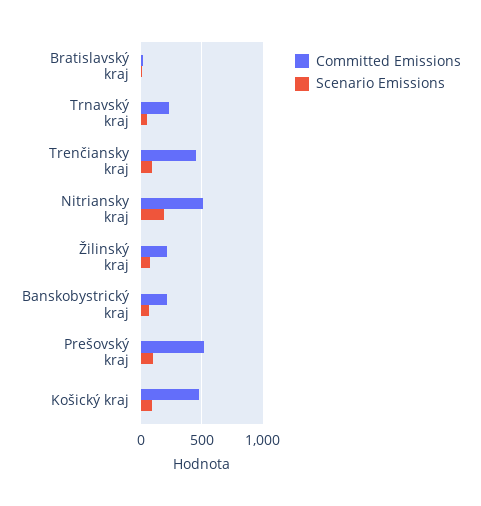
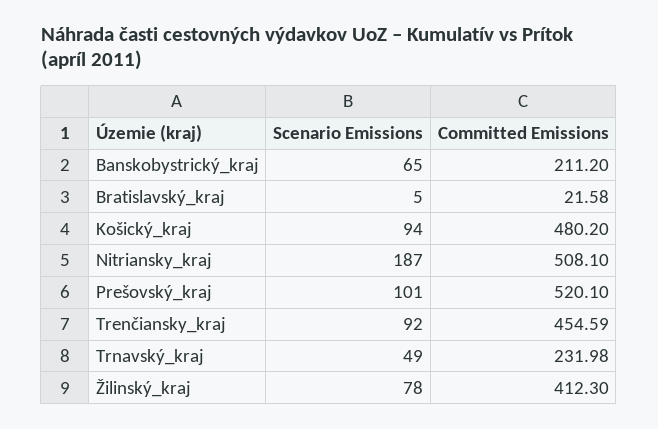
  {
    "Committed Emissions": {
      "Bratislavský kraj": 21.58,
      "Trnavský kraj": 231.98,
      "Trenčiansky kraj": 454.59,
      "Nitriansky kraj": 508.1,
-     "Žilinský kraj": 200,
+     "Žilinský kraj": 412.3,
      "Banskobystrický kraj": 211.2,
      "Prešovský kraj": 520.1,
      "Košický kraj": 480.2
    },
    "Scenario Emissions": {
      "Bratislavský kraj": 5,
      "Trnavský kraj": 49,
      "Trenčiansky kraj": 92,
      "Nitriansky kraj": 187,
      "Žilinský kraj": 78,
      "Banskobystrický kraj": 65,
      "Prešovský kraj": 101,
      "Košický kraj": 94
    }
  }

